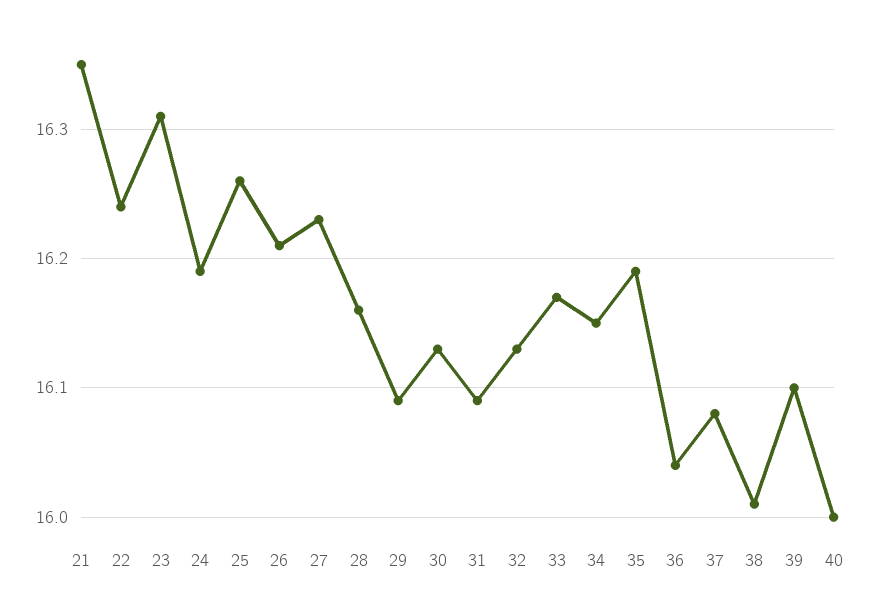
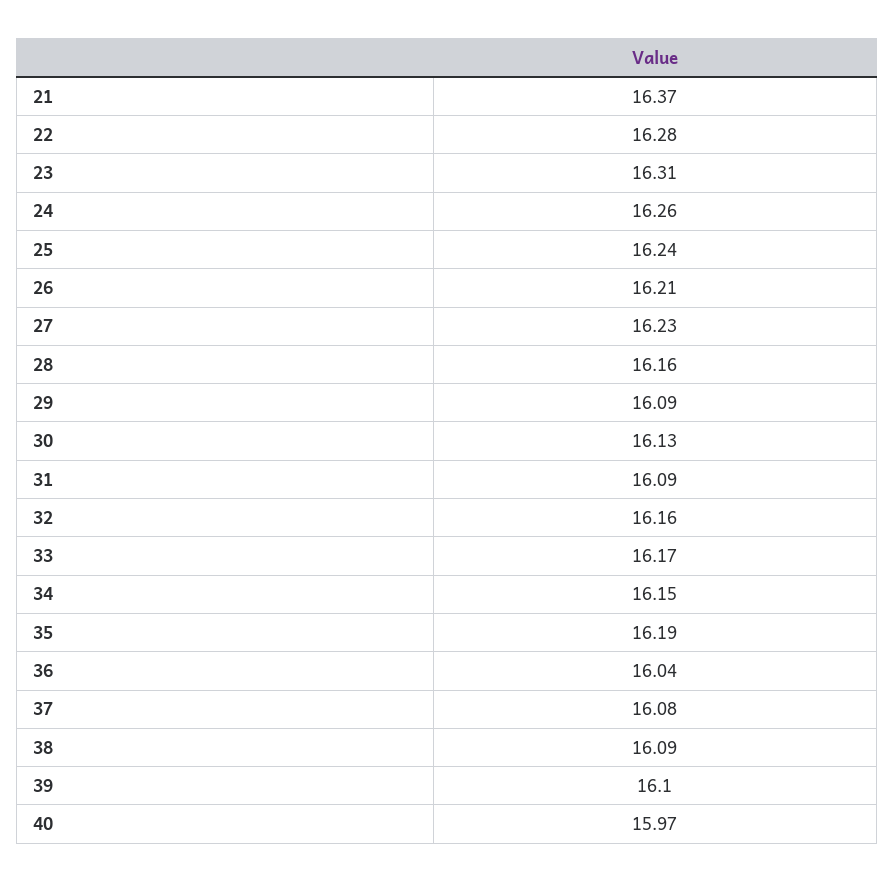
  {
-   "21": 16.35,
+   "21": 16.37,
-   "22": 16.24,
+   "22": 16.28,
    "23": 16.31,
-   "24": 16.19,
+   "24": 16.26,
-   "25": 16.26,
+   "25": 16.24,
    "26": 16.21,
    "27": 16.23,
    "28": 16.16,
    "29": 16.09,
    "30": 16.13,
    "31": 16.09,
-   "32": 16.13,
+   "32": 16.16,
    "33": 16.17,
    "34": 16.15,
    "35": 16.19,
    "36": 16.04,
    "37": 16.08,
-   "38": 16.01,
+   "38": 16.09,
    "39": 16.1,
-   "40": 16
+   "40": 15.97
  }

